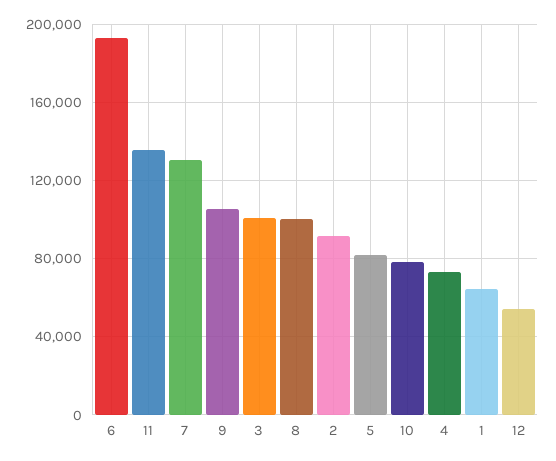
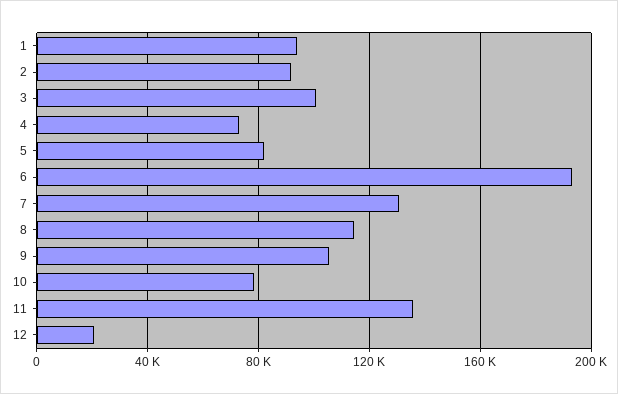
  {
    "6": 195000,
    "11": 135000,
    "7": 130000,
    "9": 105000,
    "3": 100000,
-   "8": 100000,
+   "8": 115000,
    "2": 90000,
    "5": 80000,
    "10": 80000,
    "4": 75000,
-   "1": 65000,
+   "1": 95000,
-   "12": 55000
+   "12": 20000
  }

